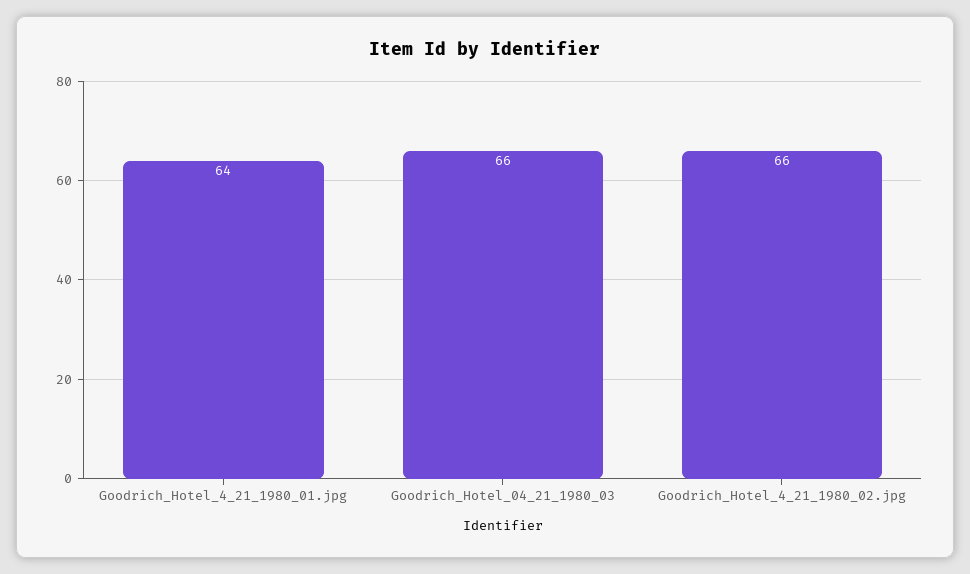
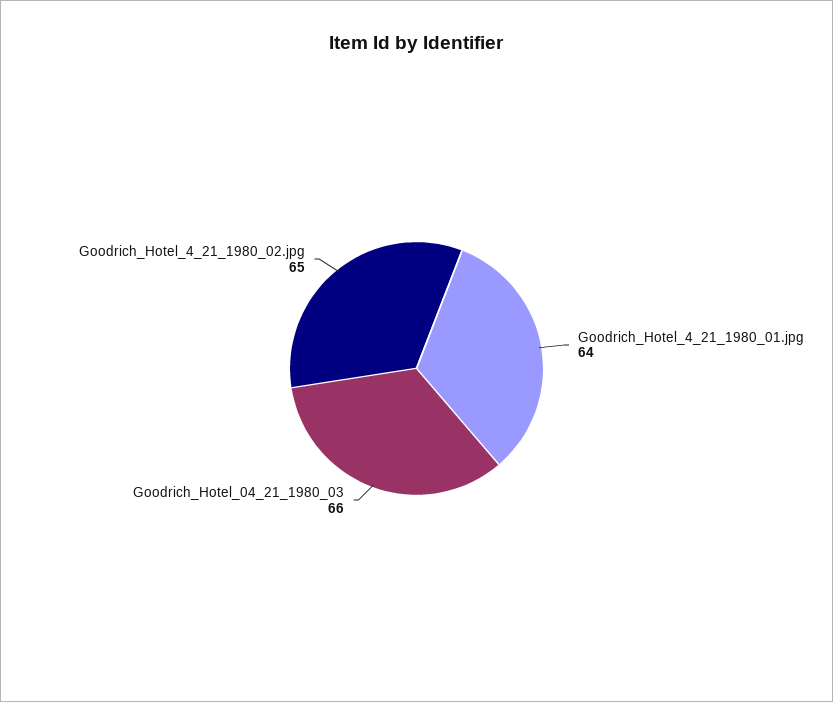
  {
    "Goodrich_Hotel_4_21_1980_01.jpg": 64,
    "Goodrich_Hotel_04_21_1980_03": 66,
-   "Goodrich_Hotel_4_21_1980_02.jpg": 66
+   "Goodrich_Hotel_4_21_1980_02.jpg": 65
  }

